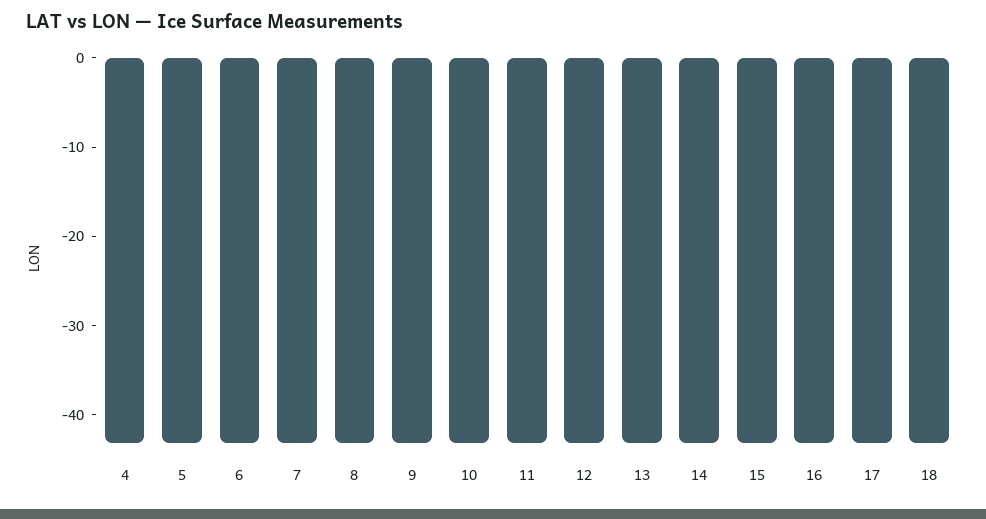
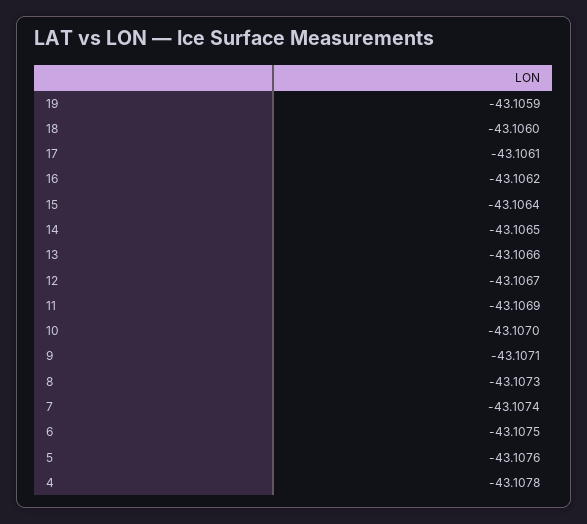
  {
    "4": -43.1078,
    "5": -43.1076,
    "6": -43.1075,
    "7": -43.1074,
    "8": -43.1073,
    "9": -43.1071,
    "10": -43.107,
    "11": -43.1069,
    "12": -43.1067,
    "13": -43.1066,
    "14": -43.1065,
    "15": -43.1064,
    "16": -43.1062,
    "17": -43.1061,
-   "18": -43.106
+   "18": -43.106,
+   "19": -43.1059
  }

